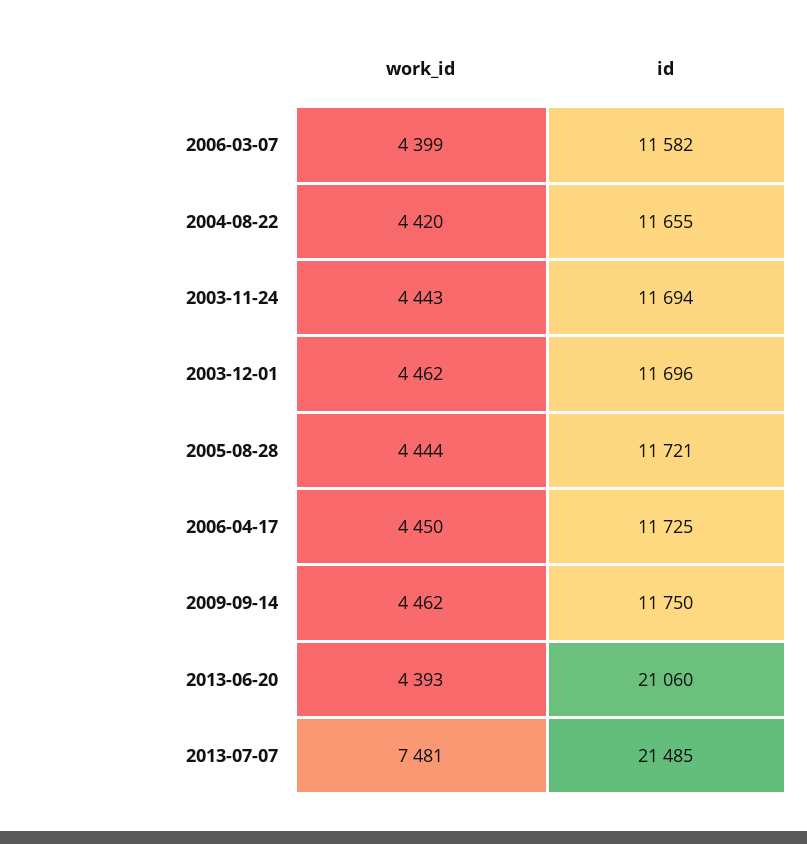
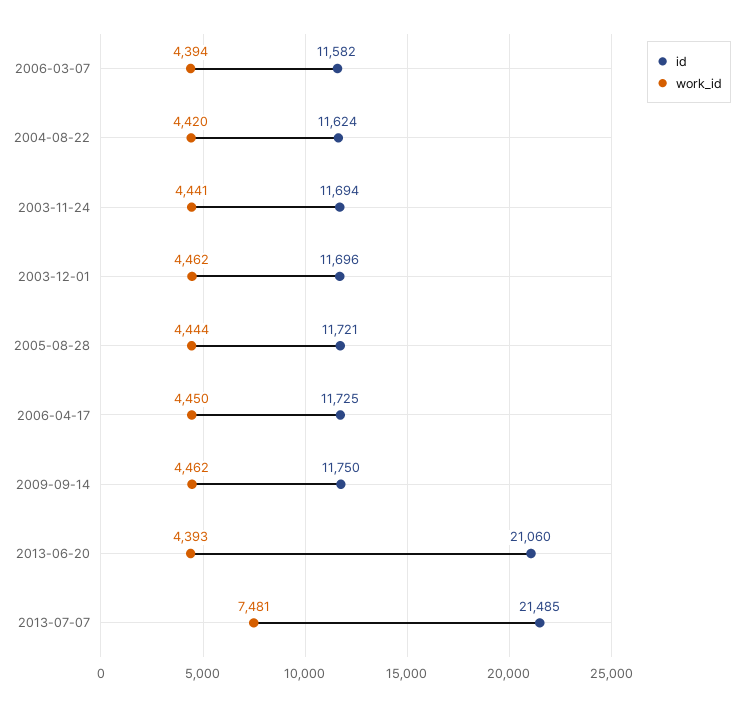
  {
    "work_id": {
-     "2006-03-07": 4399,
+     "2006-03-07": 4394,
      "2004-08-22": 4420,
-     "2003-11-24": 4443,
+     "2003-11-24": 4441,
      "2003-12-01": 4462,
      "2005-08-28": 4444,
      "2006-04-17": 4450,
      "2009-09-14": 4462,
      "2013-06-20": 4393,
      "2013-07-07": 7481
    },
    "id": {
      "2006-03-07": 11582,
-     "2004-08-22": 11655,
+     "2004-08-22": 11624,
      "2003-11-24": 11694,
      "2003-12-01": 11696,
      "2005-08-28": 11721,
      "2006-04-17": 11725,
      "2009-09-14": 11750,
      "2013-06-20": 21060,
      "2013-07-07": 21485
    }
  }

